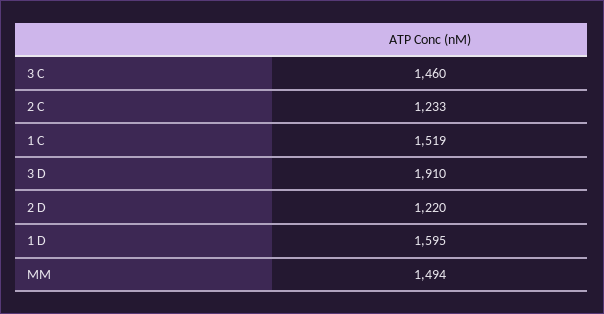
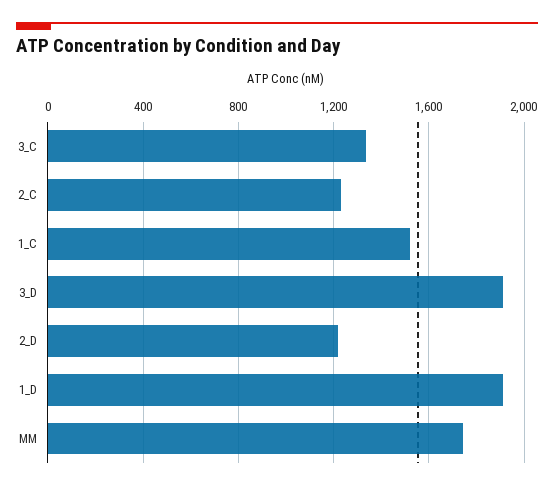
  {
-   "3 C": 1460,
+   "3 C": 1350,
    "2 C": 1233,
    "1 C": 1519,
    "3 D": 1910,
    "2 D": 1220,
-   "1 D": 1595,
+   "1 D": 1900,
-   "MM": 1494
+   "MM": 1750
  }

